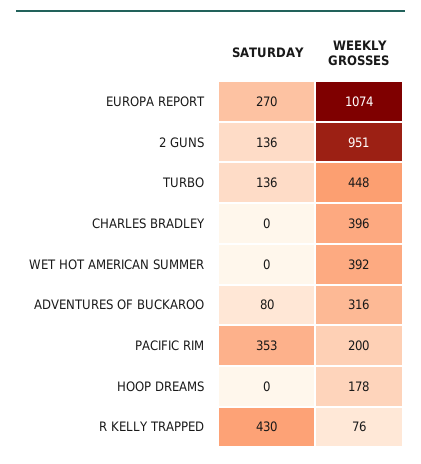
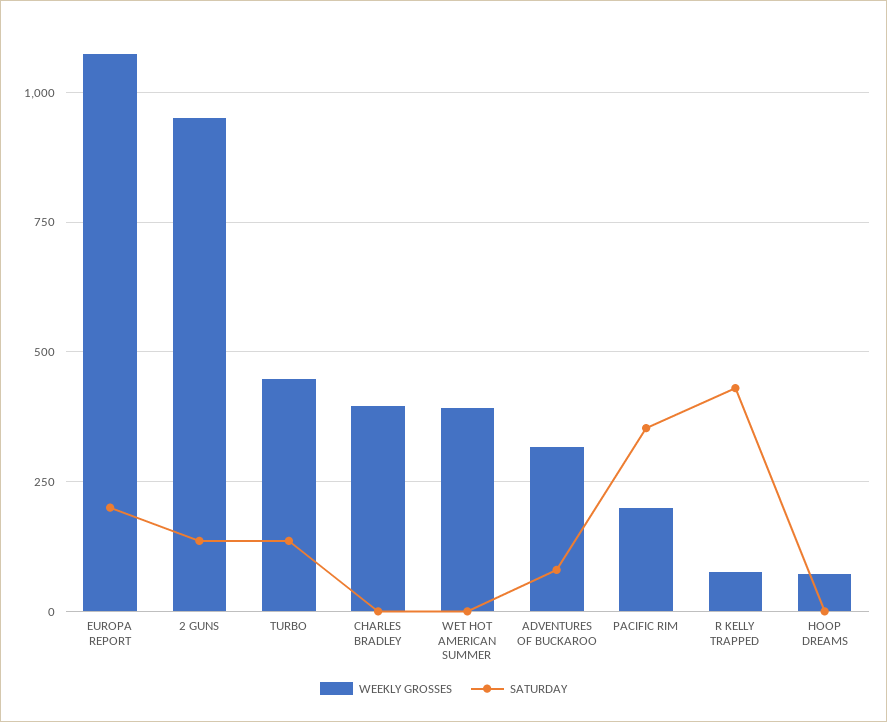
  {
    "SATURDAY": {
-     "EUROPA REPORT": 270,
+     "EUROPA REPORT": 200,
      "2 GUNS": 136,
      "TURBO": 136,
      "CHARLES BRADLEY": 0,
      "WET HOT AMERICAN SUMMER": 0,
      "ADVENTURES OF BUCKAROO": 80,
      "PACIFIC RIM": 353,
      "HOOP DREAMS": 0,
      "R KELLY TRAPPED": 430
    },
    "WEEKLY GROSSES": {
      "EUROPA REPORT": 1074,
      "2 GUNS": 951,
      "TURBO": 448,
      "CHARLES BRADLEY": 396,
      "WET HOT AMERICAN SUMMER": 392,
      "ADVENTURES OF BUCKAROO": 316,
      "PACIFIC RIM": 200,
-     "HOOP DREAMS": 178,
+     "HOOP DREAMS": 75,
      "R KELLY TRAPPED": 76
    }
  }

